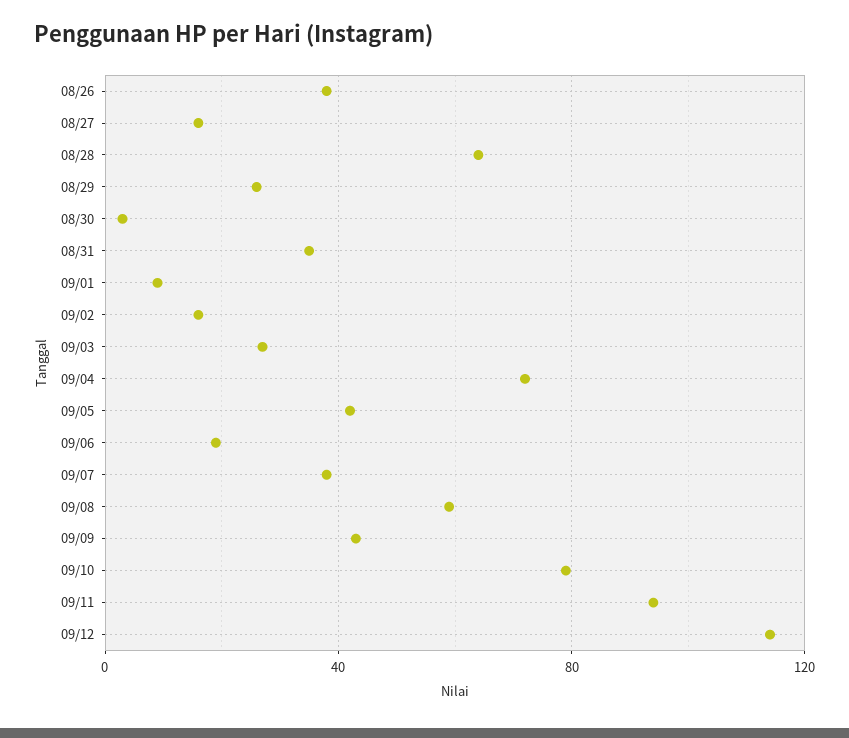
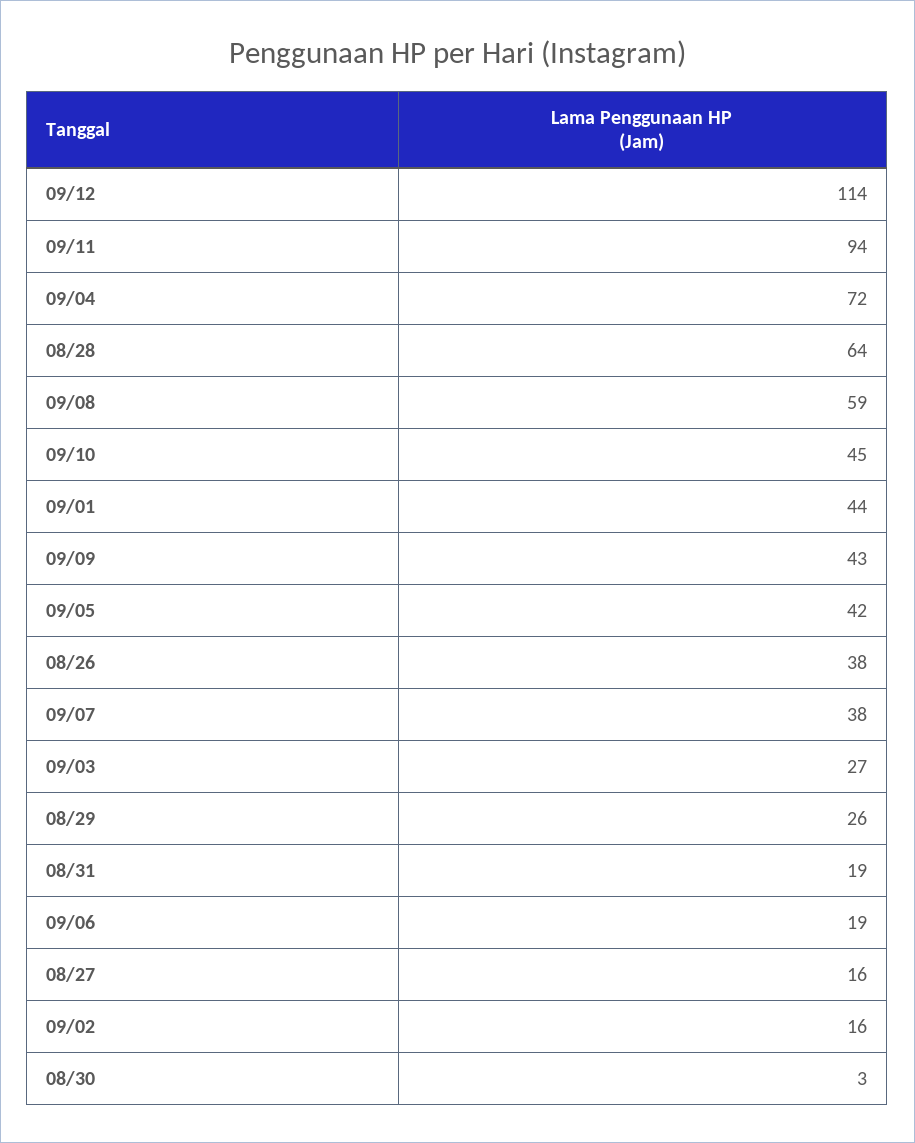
  {
    "08/26": 38,
    "08/27": 16,
    "08/28": 64,
    "08/29": 26,
    "08/30": 3,
-   "08/31": 35,
+   "08/31": 19,
-   "09/01": 10,
+   "09/01": 44,
    "09/02": 16,
    "09/03": 27,
    "09/04": 72,
    "09/05": 42,
    "09/06": 19,
    "09/07": 38,
    "09/08": 59,
    "09/09": 43,
-   "09/10": 80,
+   "09/10": 45,
    "09/11": 94,
    "09/12": 114
  }

